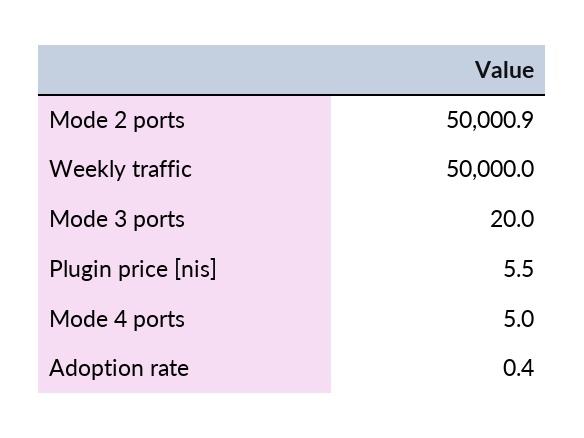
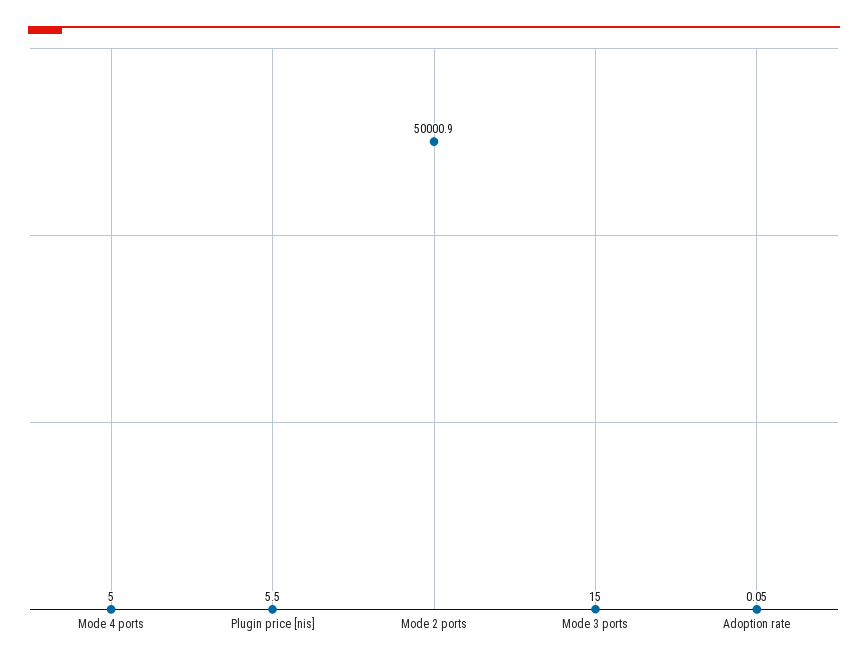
  {
    "Mode 2 ports": 50000.9,
-   "Weekly traffic": 50000,
-   "Mode 3 ports": 20,
+   "Mode 3 ports": 15,
    "Plugin price [nis]": 5.5,
    "Mode 4 ports": 5,
-   "Adoption rate": 0.4
+   "Adoption rate": 0.05
  }

